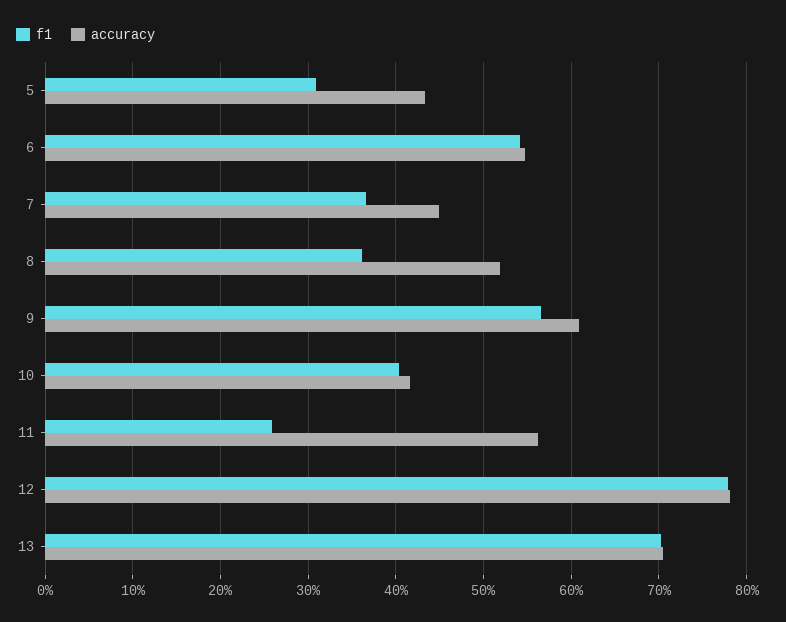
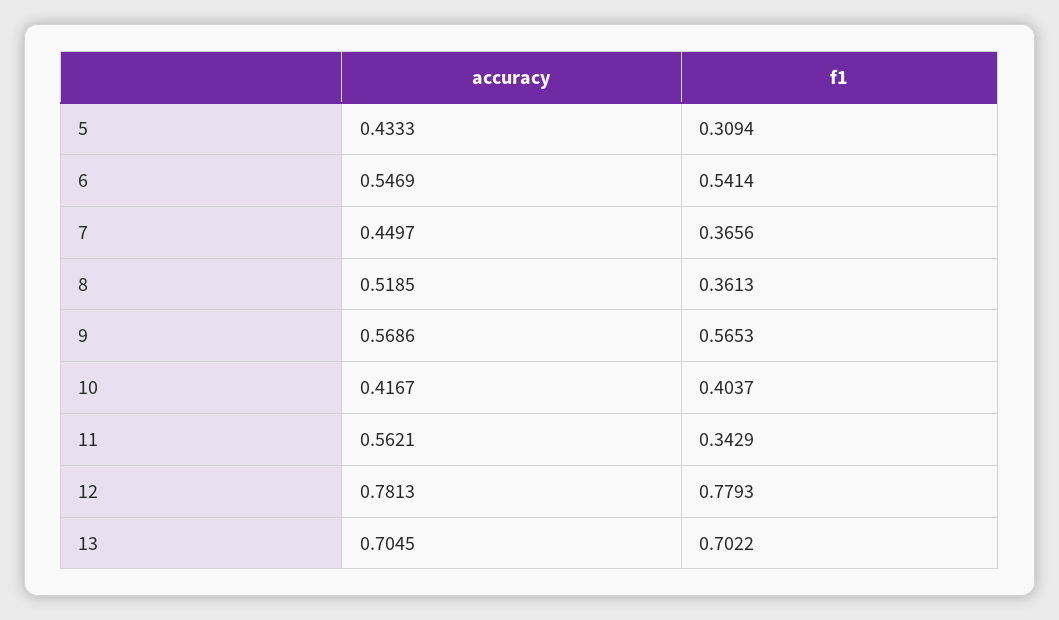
  {
    "f1": {
      "5": 0.3094,
      "6": 0.5414,
      "7": 0.3656,
      "8": 0.3613,
      "9": 0.5653,
      "10": 0.4037,
-     "11": 0.26,
+     "11": 0.3429,
      "12": 0.7793,
      "13": 0.7022
    },
    "accuracy": {
      "5": 0.4333,
      "6": 0.5469,
      "7": 0.4497,
      "8": 0.5185,
-     "9": 0.61,
+     "9": 0.5686,
      "10": 0.4167,
      "11": 0.5621,
      "12": 0.7813,
      "13": 0.7045
    }
  }

